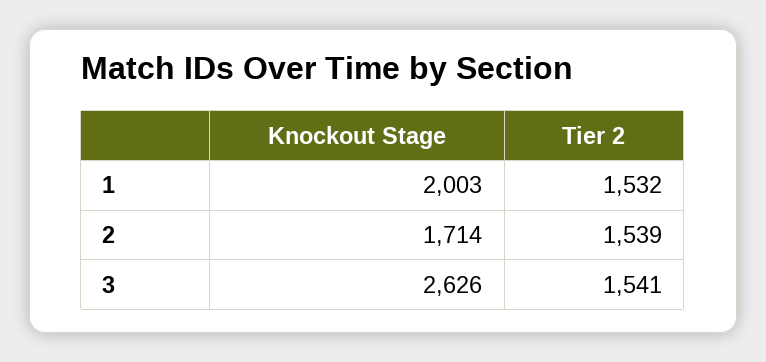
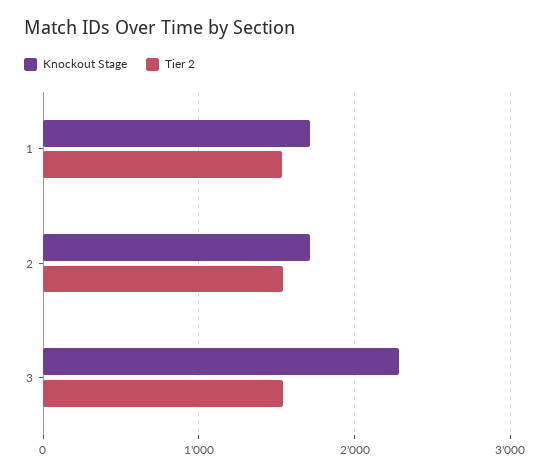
  {
    "Knockout Stage": {
-     "1": 2003,
+     "1": 1700,
      "2": 1714,
-     "3": 2626
+     "3": 2300
    },
    "Tier 2": {
      "1": 1532,
      "2": 1539,
      "3": 1541
    }
  }

